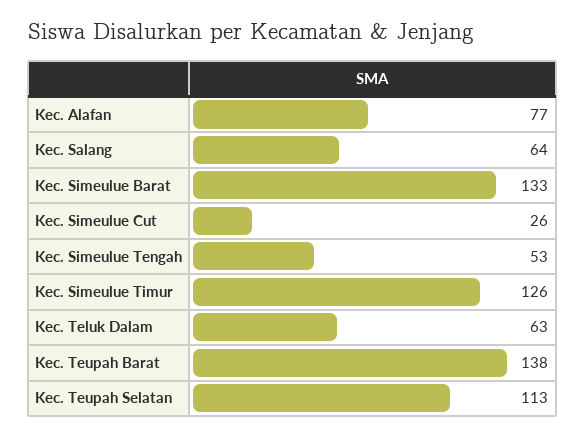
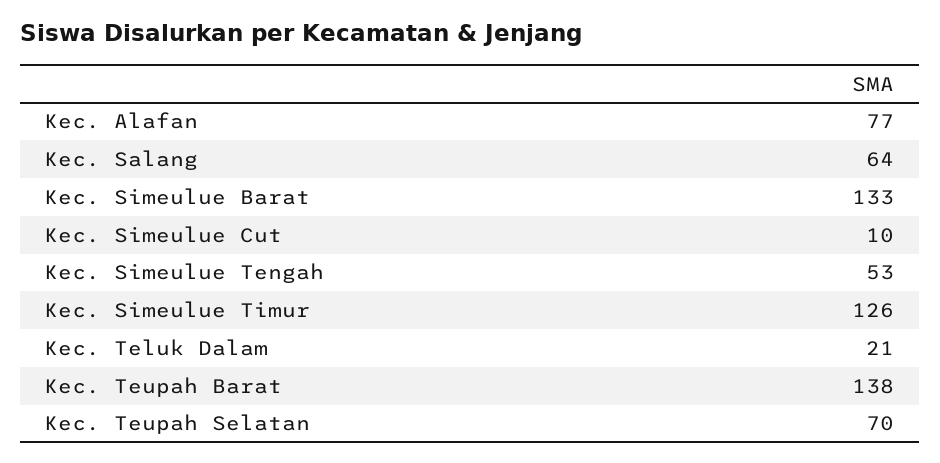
  {
    "Kec. Alafan": 77,
    "Kec. Salang": 64,
    "Kec. Simeulue Barat": 133,
-   "Kec. Simeulue Cut": 26,
+   "Kec. Simeulue Cut": 10,
    "Kec. Simeulue Tengah": 53,
    "Kec. Simeulue Timur": 126,
-   "Kec. Teluk Dalam": 63,
+   "Kec. Teluk Dalam": 21,
    "Kec. Teupah Barat": 138,
-   "Kec. Teupah Selatan": 113
+   "Kec. Teupah Selatan": 70
  }

